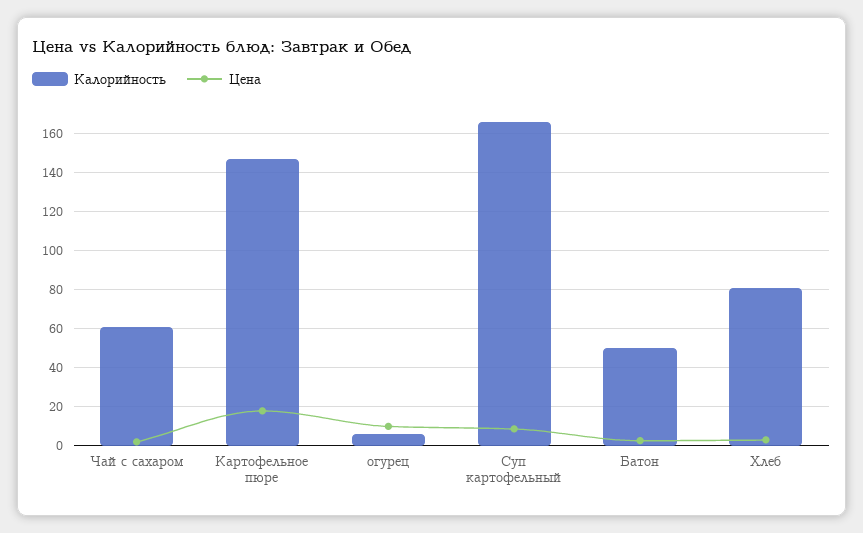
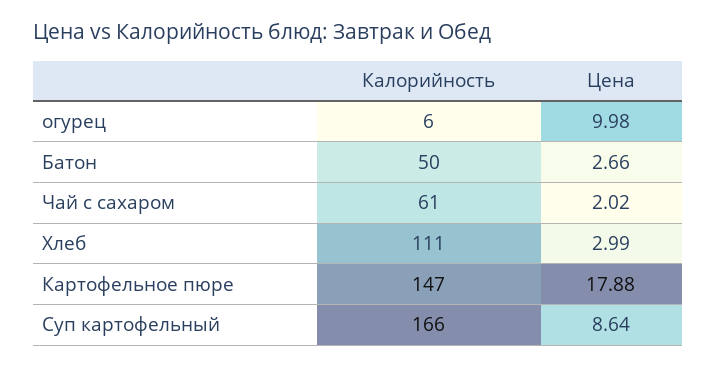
  {
    "Калорийность": {
      "Чай с сахаром": 61,
      "Картофельное пюре": 147,
      "огурец": 6,
      "Суп картофельный": 166,
      "Батон": 50,
-     "Хлеб": 80
+     "Хлеб": 111
    },
    "Цена": {
      "Чай с сахаром": 2.02,
      "Картофельное пюре": 17.88,
      "огурец": 9.98,
      "Суп картофельный": 8.64,
      "Батон": 2.66,
      "Хлеб": 2.99
    }
  }

